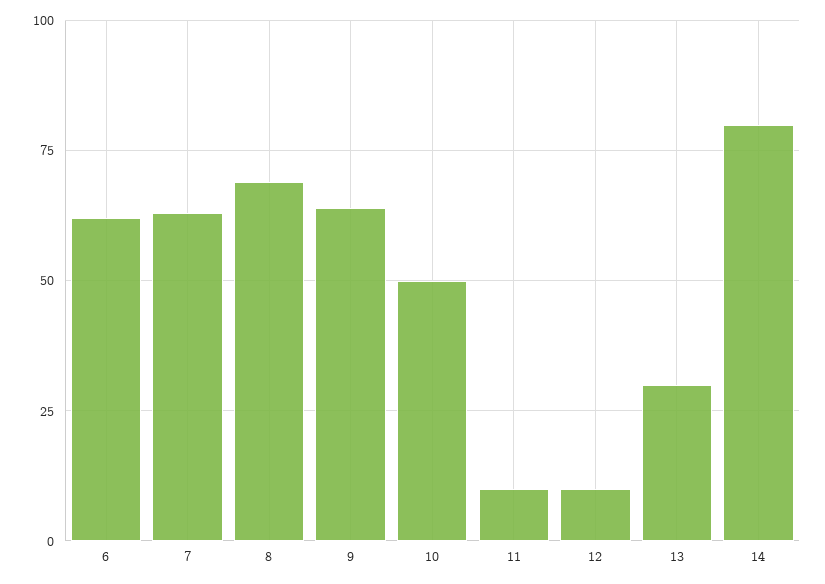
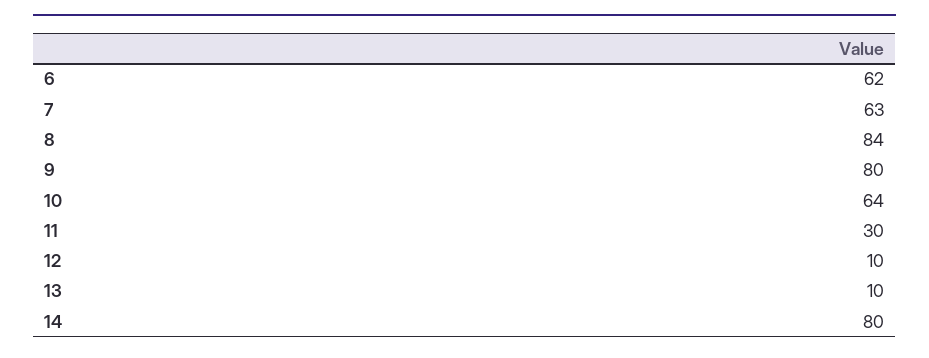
  {
    "6": 62,
    "7": 63,
-   "8": 70,
+   "8": 84,
-   "9": 65,
+   "9": 80,
-   "10": 50,
+   "10": 64,
-   "11": 10,
+   "11": 30,
    "12": 10,
-   "13": 30,
+   "13": 10,
    "14": 80
  }

